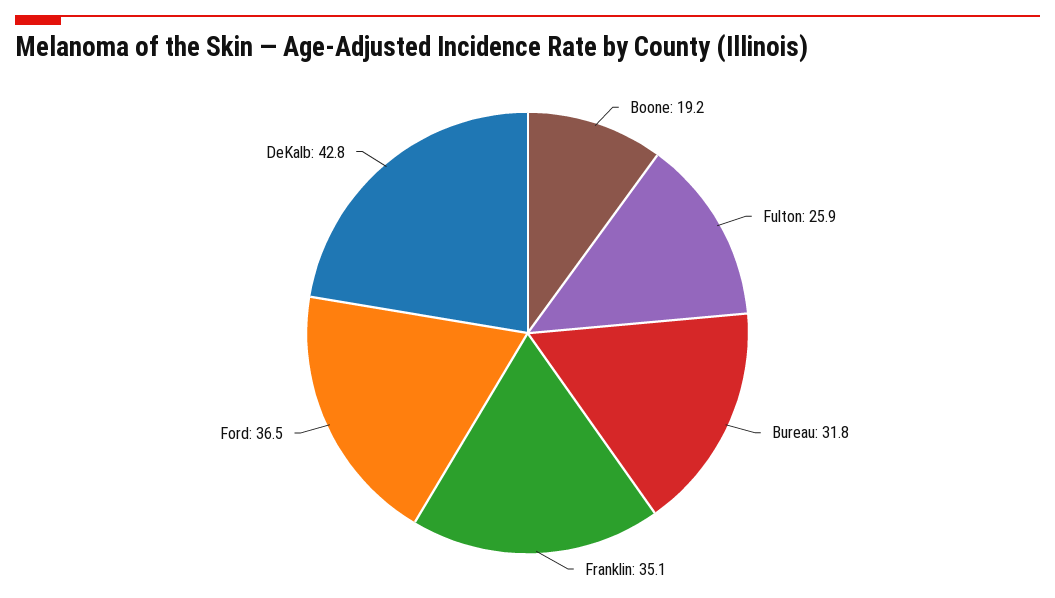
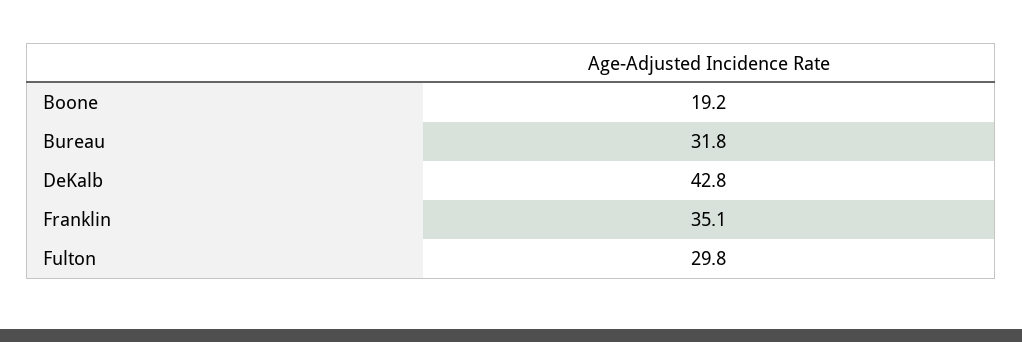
  {
    "Boone": 19.2,
-   "Fulton": 25.9,
+   "Fulton": 29.8,
    "Bureau": 31.8,
    "Franklin": 35.1,
-   "Ford": 36.5,
    "DeKalb": 42.8
  }

